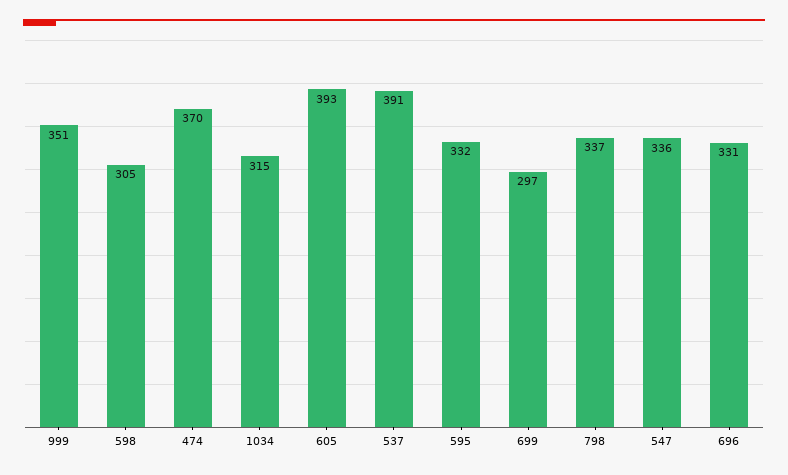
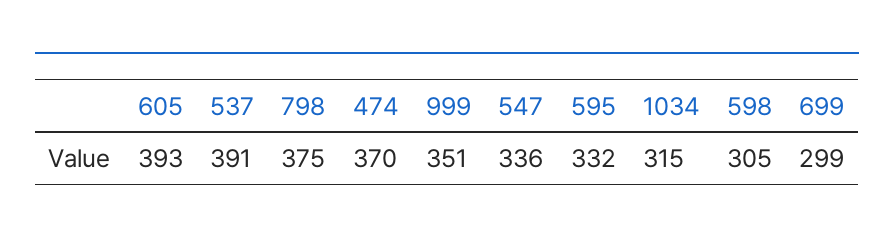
  {
    "999": 351,
    "598": 305,
    "474": 370,
    "1034": 315,
    "605": 393,
    "537": 391,
    "595": 332,
-   "699": 297,
+   "699": 299,
-   "798": 337,
+   "798": 375,
-   "547": 336,
+   "547": 336
-   "696": 331
  }

